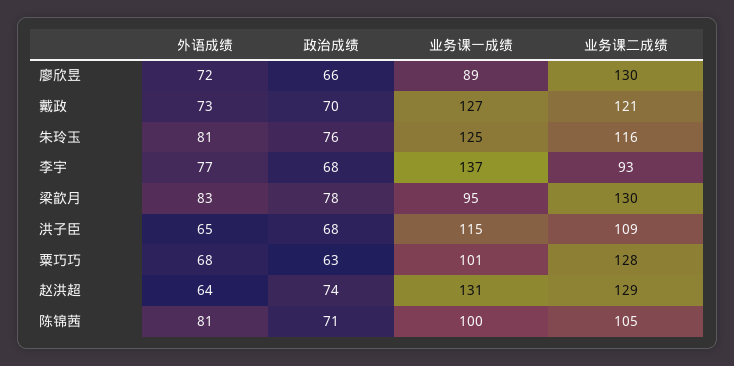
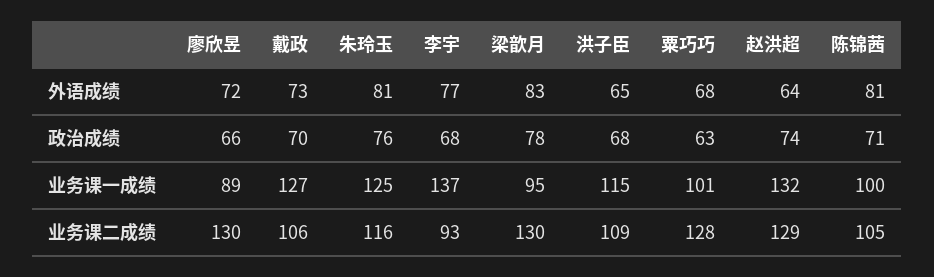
  {
    "外语成绩": {
      "廖欣昱": 72,
      "戴政": 73,
      "朱玲玉": 81,
      "李宇": 77,
      "梁歆月": 83,
      "洪子臣": 65,
      "粟巧巧": 68,
      "赵洪超": 64,
      "陈锦茜": 81
    },
    "政治成绩": {
      "廖欣昱": 66,
      "戴政": 70,
      "朱玲玉": 76,
      "李宇": 68,
      "梁歆月": 78,
      "洪子臣": 68,
      "粟巧巧": 63,
      "赵洪超": 74,
      "陈锦茜": 71
    },
    "业务课一成绩": {
      "廖欣昱": 89,
      "戴政": 127,
      "朱玲玉": 125,
      "李宇": 137,
      "梁歆月": 95,
      "洪子臣": 115,
      "粟巧巧": 101,
-     "赵洪超": 131,
+     "赵洪超": 132,
      "陈锦茜": 100
    },
    "业务课二成绩": {
      "廖欣昱": 130,
-     "戴政": 121,
+     "戴政": 106,
      "朱玲玉": 116,
      "李宇": 93,
      "梁歆月": 130,
      "洪子臣": 109,
      "粟巧巧": 128,
      "赵洪超": 129,
      "陈锦茜": 105
    }
  }

